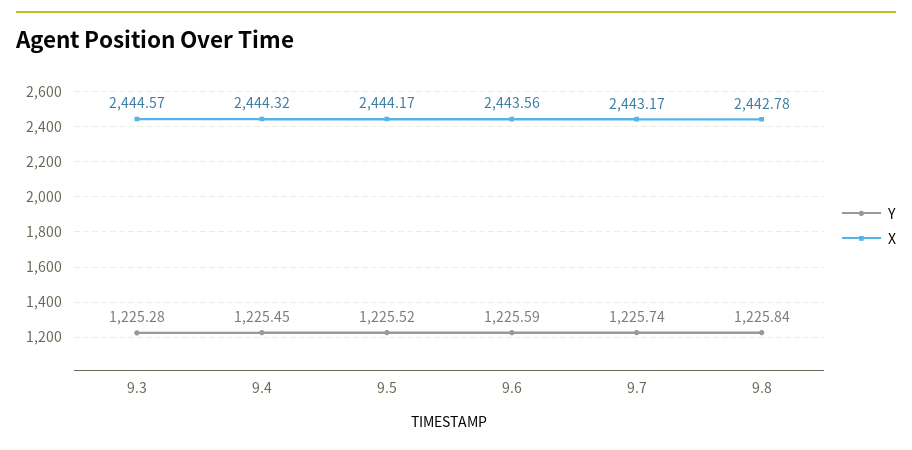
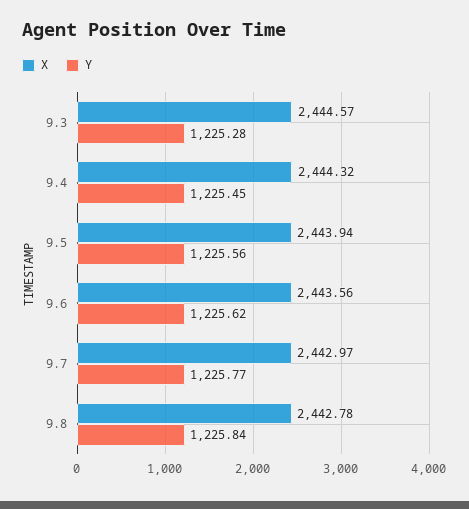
  {
    "Y": {
      "9.3": 1225.28,
      "9.4": 1225.45,
-     "9.5": 1225.52,
+     "9.5": 1225.56,
-     "9.6": 1225.59,
+     "9.6": 1225.62,
-     "9.7": 1225.74,
+     "9.7": 1225.77,
      "9.8": 1225.84
    },
    "X": {
      "9.3": 2444.57,
      "9.4": 2444.32,
-     "9.5": 2444.17,
+     "9.5": 2443.94,
      "9.6": 2443.56,
-     "9.7": 2443.17,
+     "9.7": 2442.97,
      "9.8": 2442.78
    }
  }

